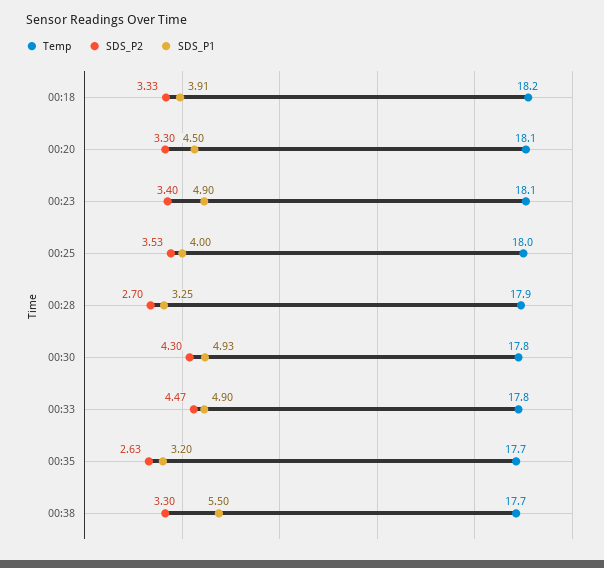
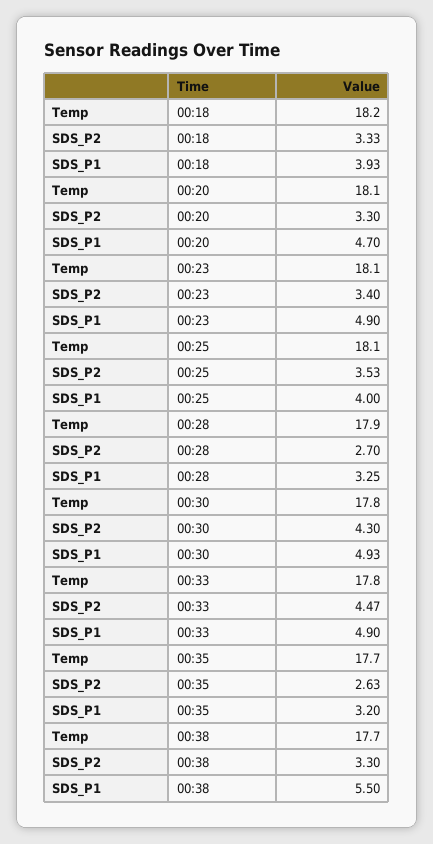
  {
    "Temp": {
      "00:18": 18.2,
      "00:20": 18.1,
      "00:23": 18.1,
-     "00:25": 18,
+     "00:25": 18.1,
      "00:28": 17.9,
      "00:30": 17.8,
      "00:33": 17.8,
      "00:35": 17.7,
      "00:38": 17.7
    },
    "SDS_P2": {
      "00:18": 3.33,
      "00:20": 3.3,
      "00:23": 3.4,
      "00:25": 3.53,
      "00:28": 2.7,
      "00:30": 4.3,
      "00:33": 4.47,
      "00:35": 2.63,
      "00:38": 3.3
    },
    "SDS_P1": {
-     "00:18": 3.91,
+     "00:18": 3.93,
-     "00:20": 4.5,
+     "00:20": 4.7,
      "00:23": 4.9,
      "00:25": 4,
      "00:28": 3.25,
      "00:30": 4.93,
      "00:33": 4.9,
      "00:35": 3.2,
      "00:38": 5.5
    }
  }

